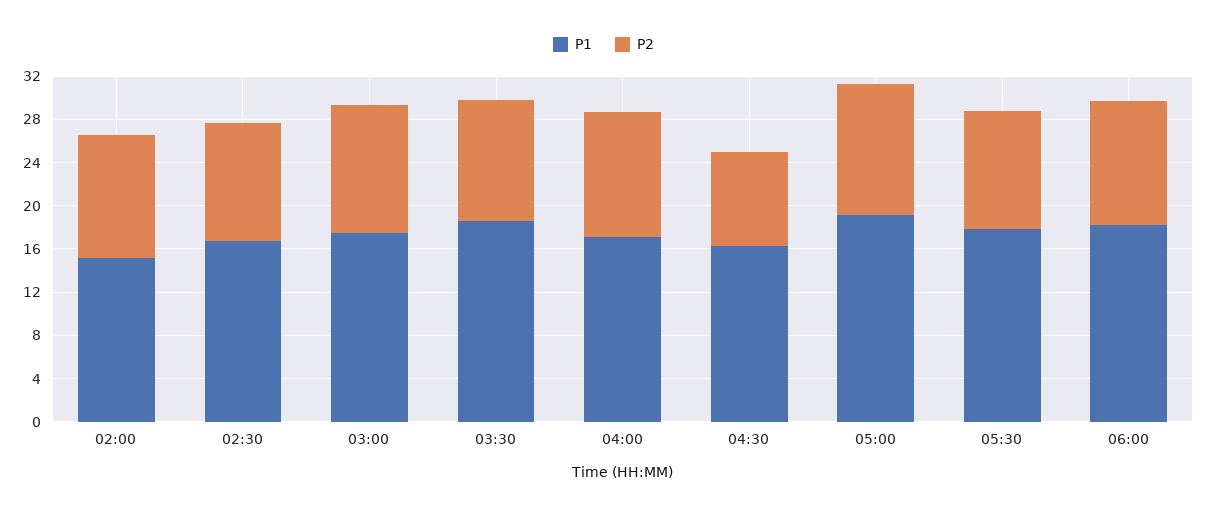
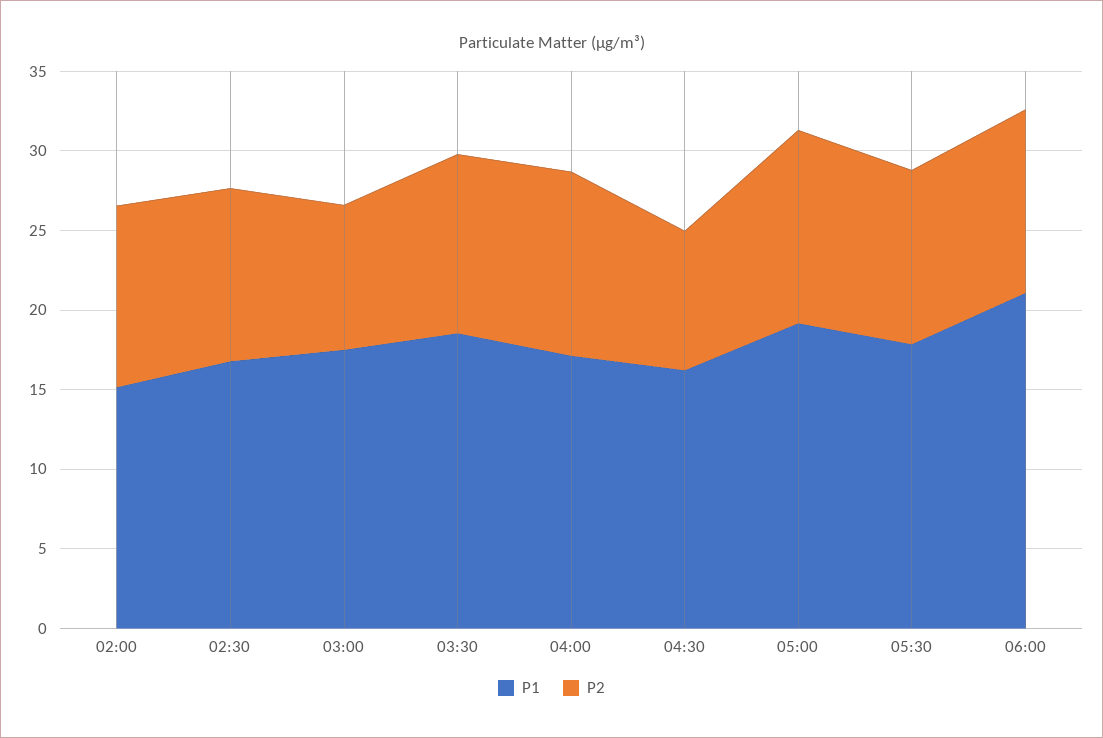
  {
    "P1": {
      "02:00": 15,
      "02:30": 17,
      "03:00": 18,
      "03:30": 19,
      "04:00": 17,
      "04:30": 16,
      "05:00": 19,
      "05:30": 18,
-     "06:00": 18
+     "06:00": 21
    },
    "P2": {
      "02:00": 11,
      "02:30": 11,
-     "03:00": 12,
+     "03:00": 9,
      "03:30": 11,
      "04:00": 12,
      "04:30": 9,
      "05:00": 12,
      "05:30": 11,
      "06:00": 12
    }
  }

